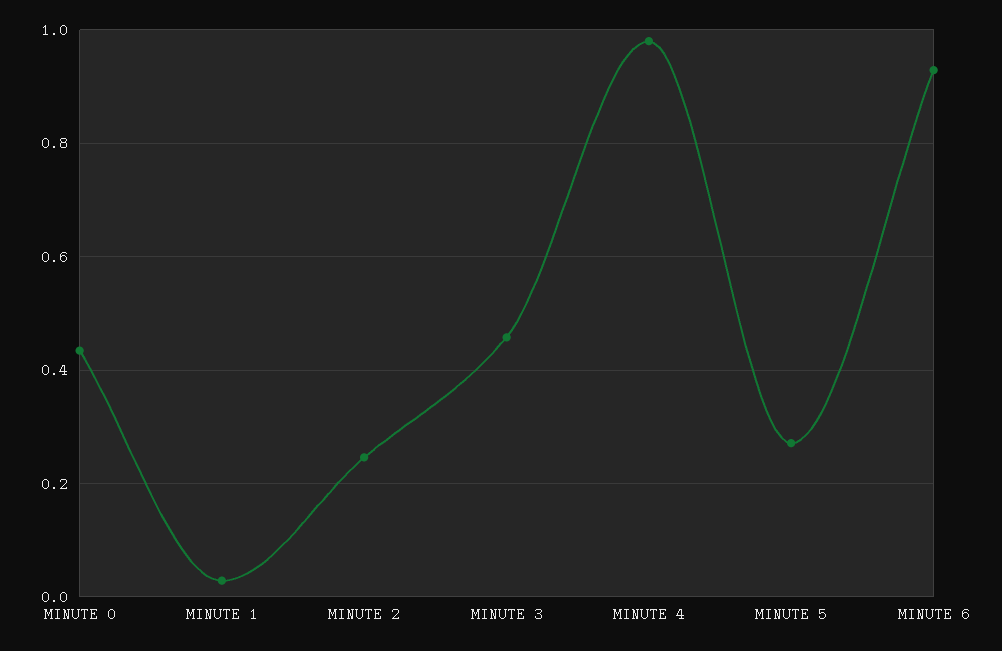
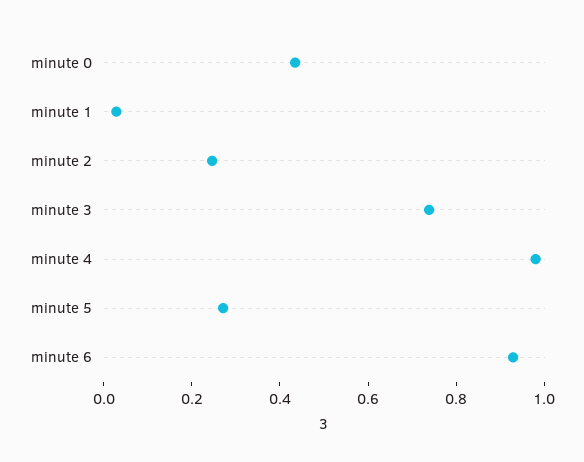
  {
    "MINUTE 0": 0.44,
    "MINUTE 1": 0.02,
    "MINUTE 2": 0.24,
-   "MINUTE 3": 0.46,
+   "MINUTE 3": 0.75,
    "MINUTE 4": 0.98,
    "MINUTE 5": 0.28,
    "MINUTE 6": 0.92
  }

